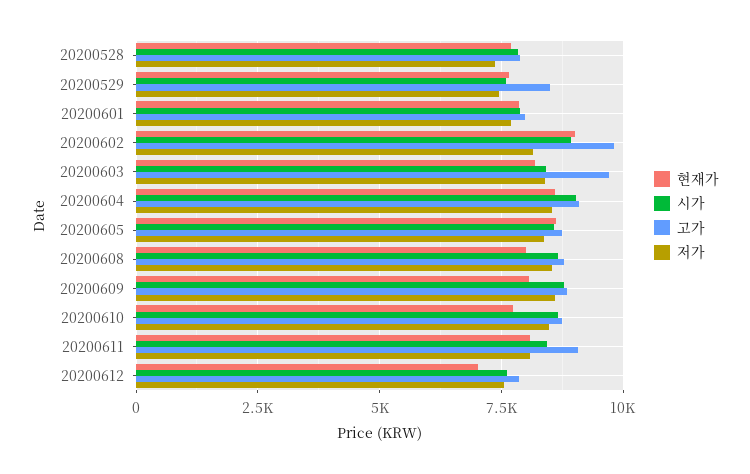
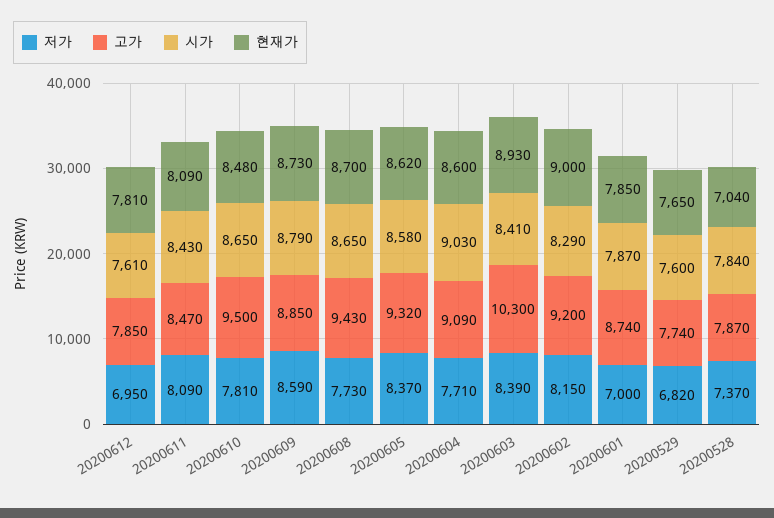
  {
    "현재가": {
-     "20200528": 7750,
+     "20200528": 7040,
      "20200529": 7650,
      "20200601": 7850,
      "20200602": 9000,
-     "20200603": 8250,
+     "20200603": 8930,
      "20200604": 8600,
      "20200605": 8620,
-     "20200608": 8000,
+     "20200608": 8700,
-     "20200609": 8000,
+     "20200609": 8730,
-     "20200610": 7750,
+     "20200610": 8480,
      "20200611": 8090,
-     "20200612": 7000
+     "20200612": 7810
    },
    "시가": {
      "20200528": 7840,
      "20200529": 7600,
      "20200601": 7870,
-     "20200602": 9000,
+     "20200602": 8290,
      "20200603": 8410,
      "20200604": 9030,
      "20200605": 8580,
      "20200608": 8650,
      "20200609": 8790,
      "20200610": 8650,
      "20200611": 8430,
      "20200612": 7610
    },
    "고가": {
      "20200528": 7870,
-     "20200529": 8500,
+     "20200529": 7740,
-     "20200601": 8000,
+     "20200601": 8740,
-     "20200602": 9750,
+     "20200602": 9200,
-     "20200603": 9750,
+     "20200603": 10300,
      "20200604": 9090,
-     "20200605": 8750,
+     "20200605": 9320,
-     "20200608": 8750,
+     "20200608": 9430,
      "20200609": 8850,
-     "20200610": 8750,
+     "20200610": 9500,
-     "20200611": 9000,
+     "20200611": 8470,
      "20200612": 7850
    },
    "저가": {
      "20200528": 7370,
-     "20200529": 7500,
+     "20200529": 6820,
-     "20200601": 7750,
+     "20200601": 7000,
      "20200602": 8150,
      "20200603": 8390,
-     "20200604": 8500,
+     "20200604": 7710,
      "20200605": 8370,
-     "20200608": 8500,
+     "20200608": 7730,
      "20200609": 8590,
-     "20200610": 8500,
+     "20200610": 7810,
      "20200611": 8090,
-     "20200612": 7500
+     "20200612": 6950
    }
  }

